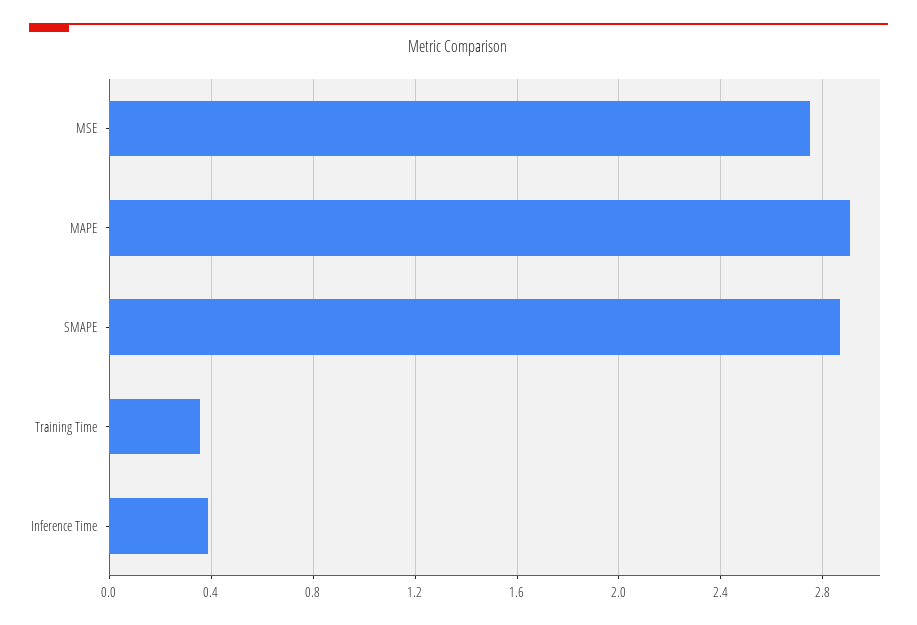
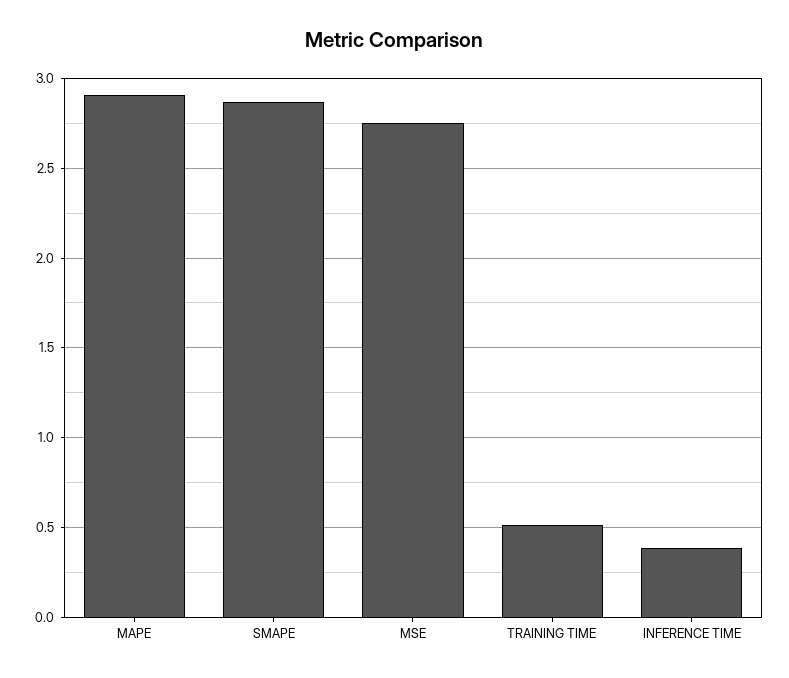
  {
    "MSE": 2.75,
    "MAPE": 2.9,
    "SMAPE": 2.85,
-   "Training Time": 0.35,
+   "Training Time": 0.5,
    "Inference Time": 0.4
  }

